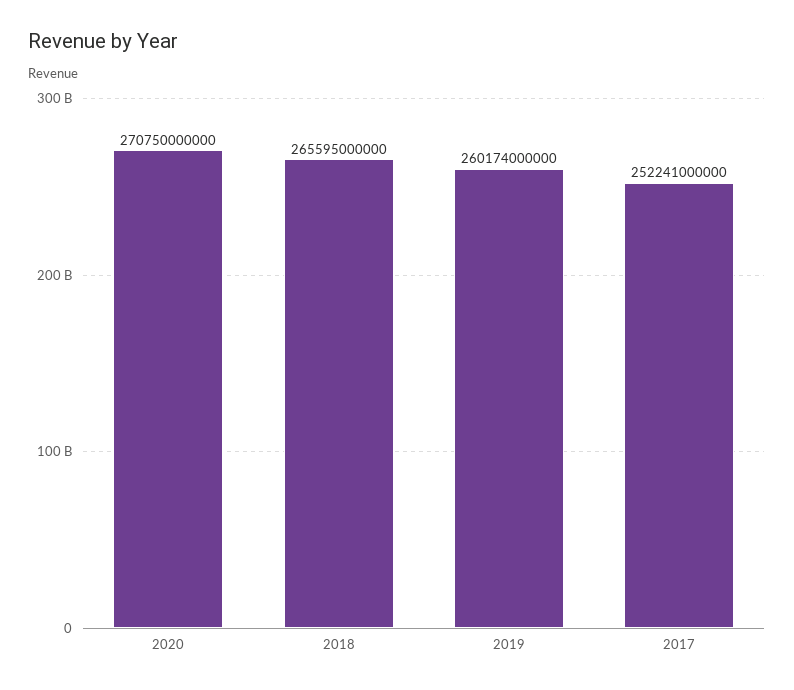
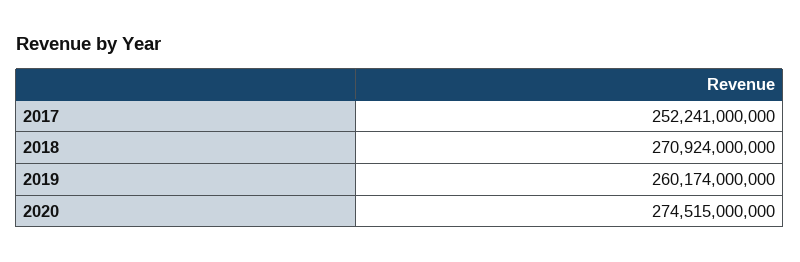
  {
-   "2020": 270750000000,
+   "2020": 274515000000,
-   "2018": 265595000000,
+   "2018": 270924000000,
    "2019": 260174000000,
    "2017": 252241000000
  }

